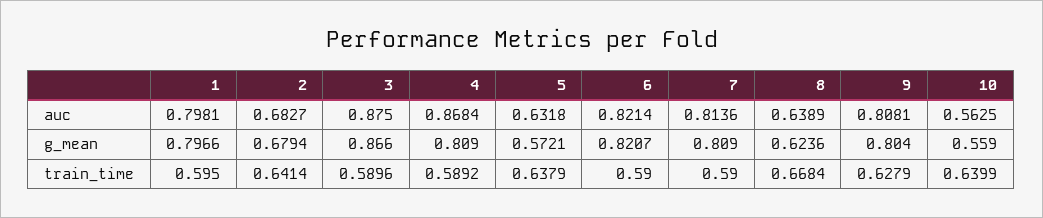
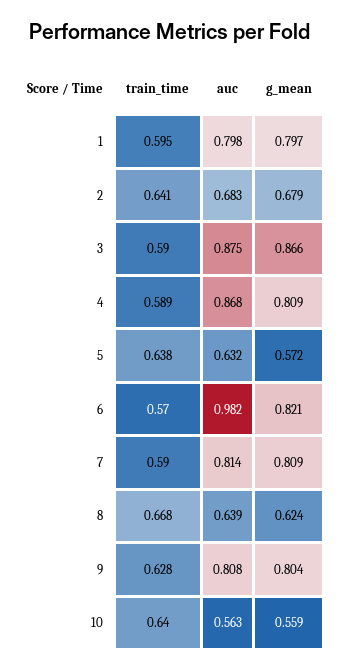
  {
    "1": {
      "auc": 0.7981,
      "g_mean": 0.7966,
      "train_time": 0.595
    },
    "2": {
      "auc": 0.6827,
      "g_mean": 0.6794,
      "train_time": 0.6414
    },
    "3": {
      "auc": 0.875,
      "g_mean": 0.866,
      "train_time": 0.5896
    },
    "4": {
      "auc": 0.8684,
      "g_mean": 0.809,
      "train_time": 0.5892
    },
    "5": {
      "auc": 0.6318,
      "g_mean": 0.5721,
      "train_time": 0.6379
    },
    "6": {
-     "auc": 0.8214,
+     "auc": 0.982,
      "g_mean": 0.8207,
-     "train_time": 0.59
+     "train_time": 0.57
    },
    "7": {
      "auc": 0.8136,
      "g_mean": 0.809,
      "train_time": 0.59
    },
    "8": {
      "auc": 0.6389,
      "g_mean": 0.6236,
      "train_time": 0.6684
    },
    "9": {
      "auc": 0.8081,
      "g_mean": 0.804,
      "train_time": 0.6279
    },
    "10": {
      "auc": 0.5625,
      "g_mean": 0.559,
      "train_time": 0.6399
    }
  }

